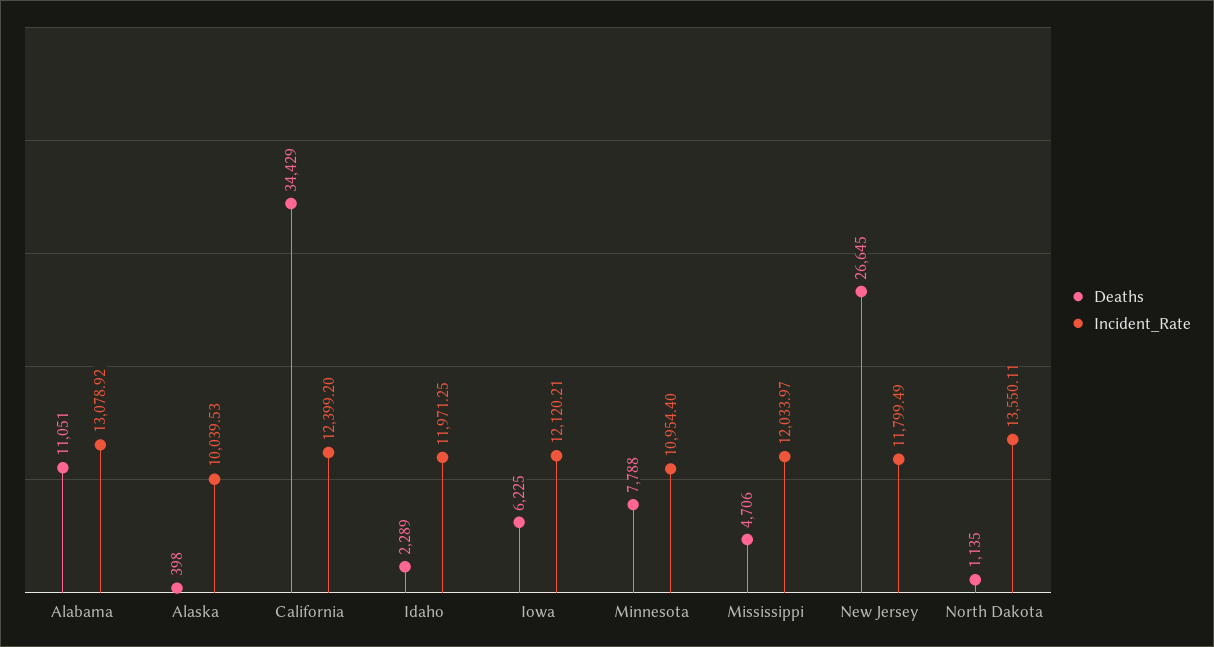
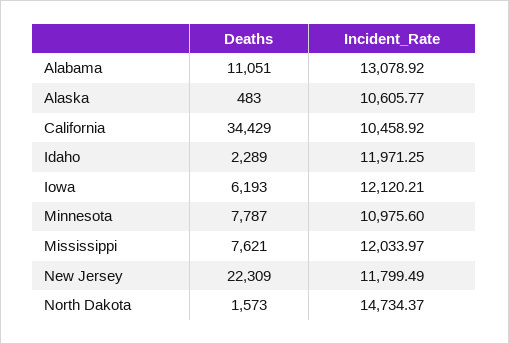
  {
    "Deaths": {
      "Alabama": 11051,
-     "Alaska": 398,
+     "Alaska": 483,
      "California": 34429,
      "Idaho": 2289,
-     "Iowa": 6225,
+     "Iowa": 6193,
-     "Minnesota": 7788,
+     "Minnesota": 7787,
-     "Mississippi": 4706,
+     "Mississippi": 7621,
-     "New Jersey": 26645,
+     "New Jersey": 22309,
-     "North Dakota": 1135
+     "North Dakota": 1573
    },
    "Incident_Rate": {
      "Alabama": 13078.92,
-     "Alaska": 10039.53,
+     "Alaska": 10605.77,
-     "California": 12399.2,
+     "California": 10458.92,
      "Idaho": 11971.25,
      "Iowa": 12120.21,
-     "Minnesota": 10954.4,
+     "Minnesota": 10975.6,
      "Mississippi": 12033.97,
      "New Jersey": 11799.49,
-     "North Dakota": 13550.11
+     "North Dakota": 14734.37
    }
  }

